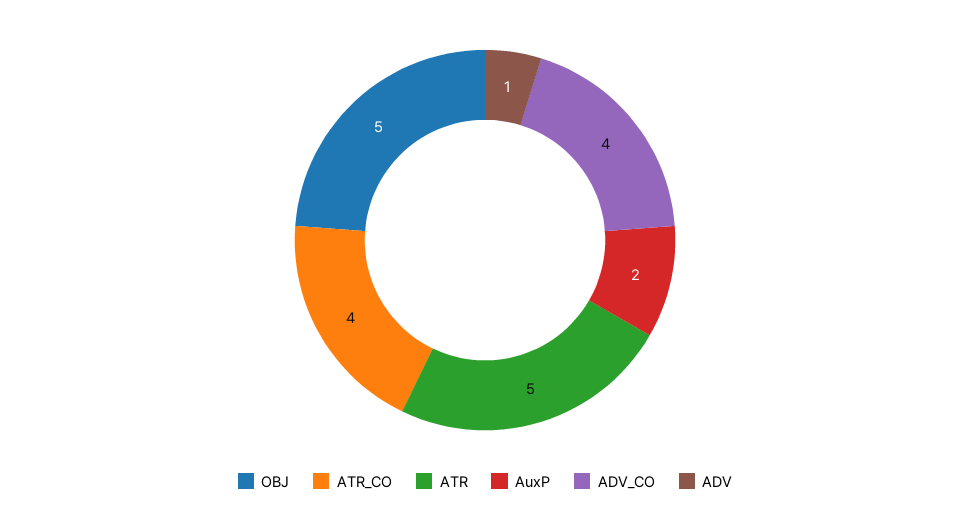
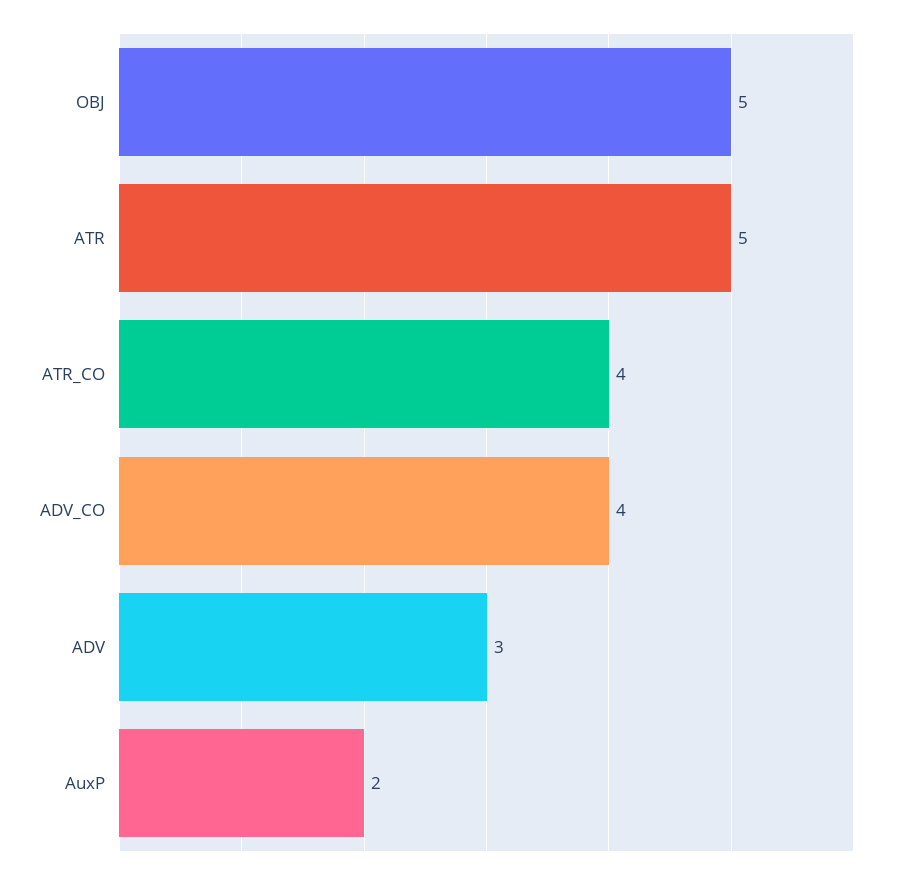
  {
    "OBJ": 5,
    "ATR_CO": 4,
    "ATR": 5,
    "AuxP": 2,
    "ADV_CO": 4,
-   "ADV": 1
+   "ADV": 3
  }

